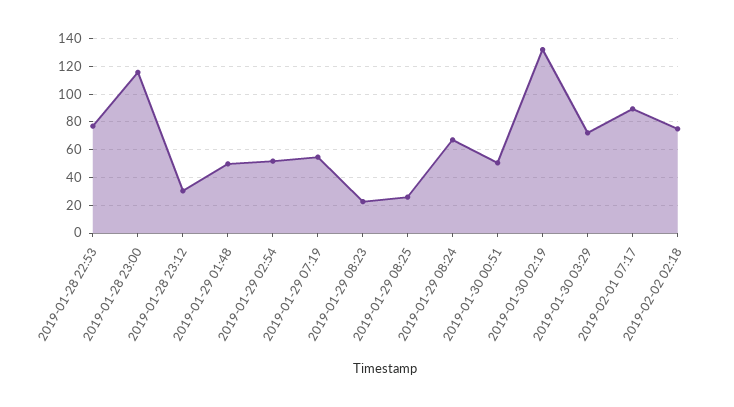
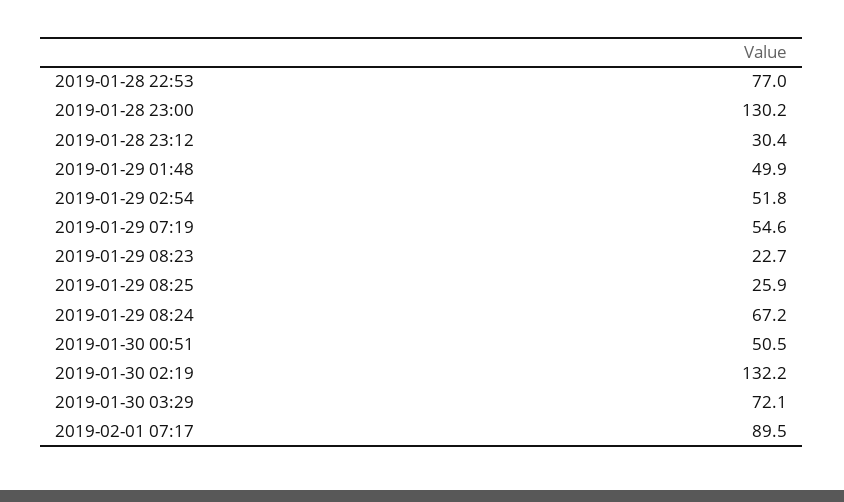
  {
    "2019-01-28 22:53": 77,
-   "2019-01-28 23:00": 115,
+   "2019-01-28 23:00": 130.2,
    "2019-01-28 23:12": 30.4,
    "2019-01-29 01:48": 49.9,
    "2019-01-29 02:54": 51.8,
    "2019-01-29 07:19": 54.6,
    "2019-01-29 08:23": 22.7,
    "2019-01-29 08:25": 25.9,
    "2019-01-29 08:24": 67.2,
    "2019-01-30 00:51": 50.5,
    "2019-01-30 02:19": 132.2,
    "2019-01-30 03:29": 72.1,
-   "2019-02-01 07:17": 89.5,
+   "2019-02-01 07:17": 89.5
-   "2019-02-02 02:18": 75
  }

